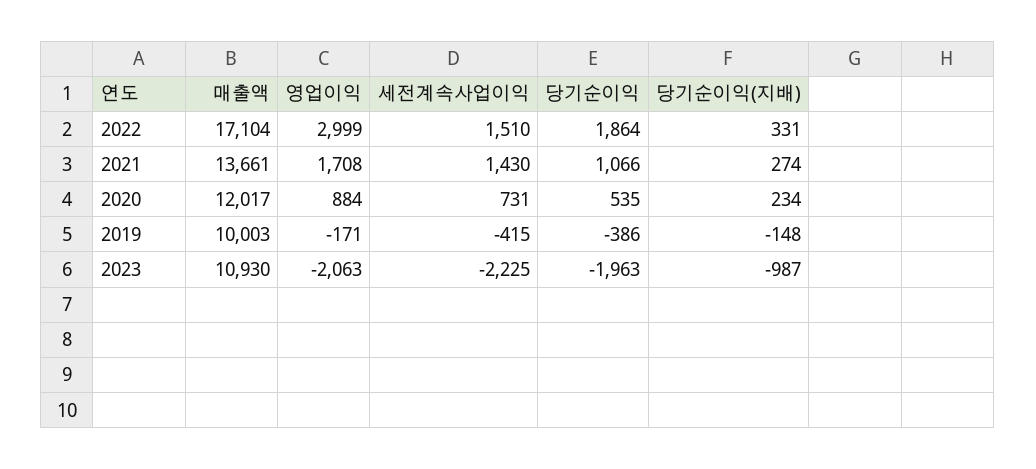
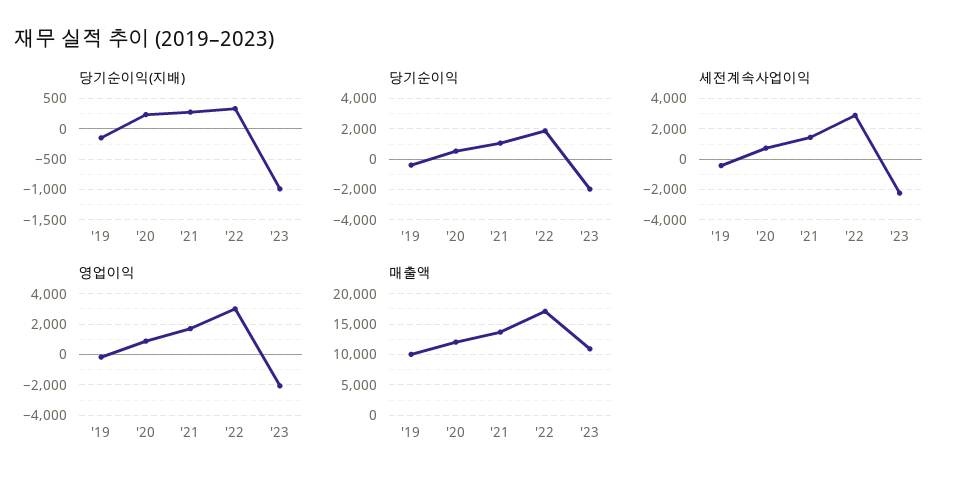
  {
    "매출액": {
      "2022": 17104,
      "2021": 13661,
      "2020": 12017,
      "2019": 10003,
      "2023": 10930
    },
    "영업이익": {
      "2022": 2999,
      "2021": 1708,
      "2020": 884,
      "2019": -171,
      "2023": -2063
    },
    "세전계속사업이익": {
-     "2022": 1510,
+     "2022": 3000,
      "2021": 1430,
      "2020": 731,
      "2019": -415,
      "2023": -2225
    },
    "당기순이익": {
      "2022": 1864,
      "2021": 1066,
      "2020": 535,
      "2019": -386,
      "2023": -1963
    },
    "당기순이익(지배)": {
      "2022": 331,
      "2021": 274,
      "2020": 234,
      "2019": -148,
      "2023": -987
    }
  }

